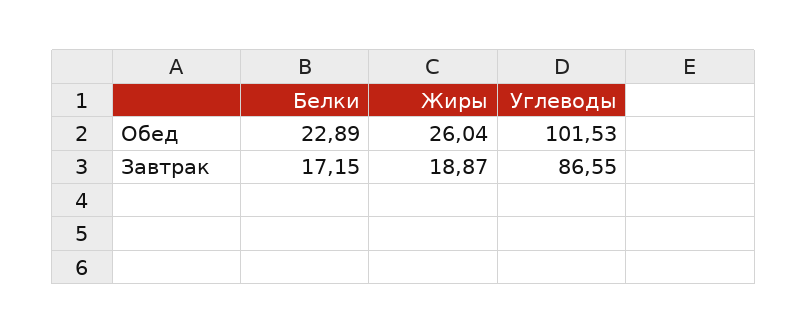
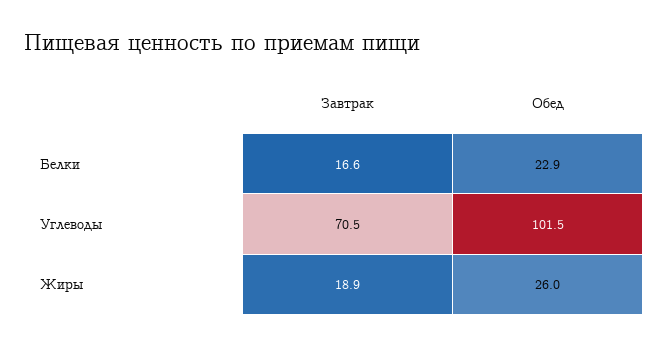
  {
    "Белки": {
      "Обед": 22.89,
-     "Завтрак": 17.15
+     "Завтрак": 16.6
    },
    "Жиры": {
      "Обед": 26.04,
      "Завтрак": 18.87
    },
    "Углеводы": {
      "Обед": 101.53,
-     "Завтрак": 86.55
+     "Завтрак": 70.5
    }
  }

